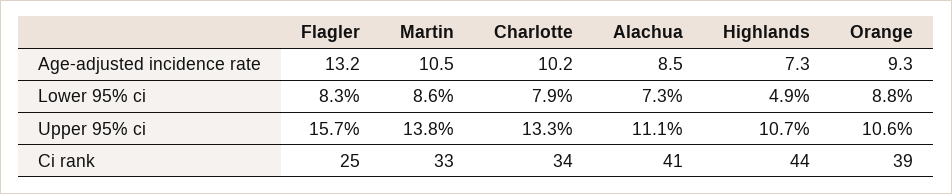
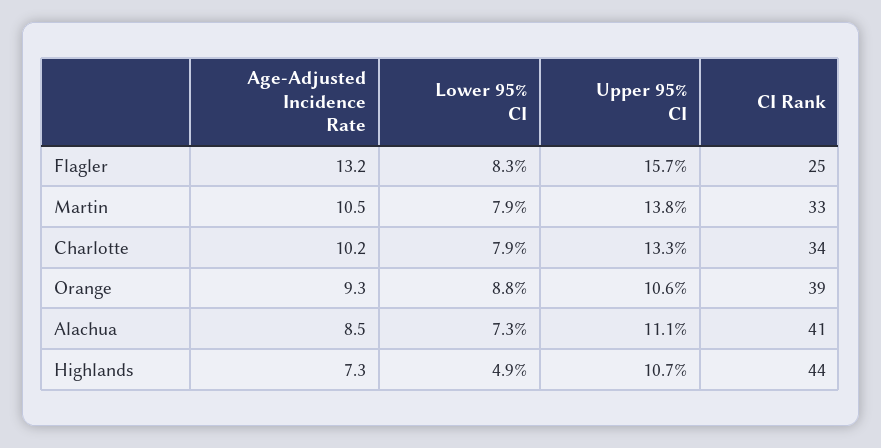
  {
    "Flagler": {
      "Age-adjusted incidence rate": 13.2,
      "Lower 95% ci": 8.3,
      "Upper 95% ci": 15.7,
      "Ci rank": 25
    },
    "Martin": {
      "Age-adjusted incidence rate": 10.5,
-     "Lower 95% ci": 8.6,
+     "Lower 95% ci": 7.9,
      "Upper 95% ci": 13.8,
      "Ci rank": 33
    },
    "Charlotte": {
      "Age-adjusted incidence rate": 10.2,
      "Lower 95% ci": 7.9,
      "Upper 95% ci": 13.3,
      "Ci rank": 34
    },
    "Alachua": {
      "Age-adjusted incidence rate": 8.5,
      "Lower 95% ci": 7.3,
      "Upper 95% ci": 11.1,
      "Ci rank": 41
    },
    "Highlands": {
      "Age-adjusted incidence rate": 7.3,
      "Lower 95% ci": 4.9,
      "Upper 95% ci": 10.7,
      "Ci rank": 44
    },
    "Orange": {
      "Age-adjusted incidence rate": 9.3,
      "Lower 95% ci": 8.8,
      "Upper 95% ci": 10.6,
      "Ci rank": 39
    }
  }

